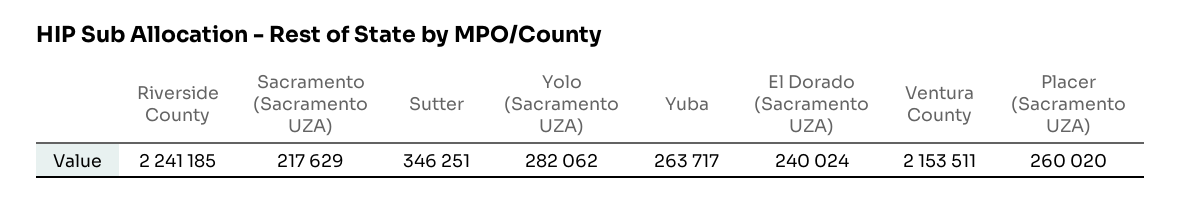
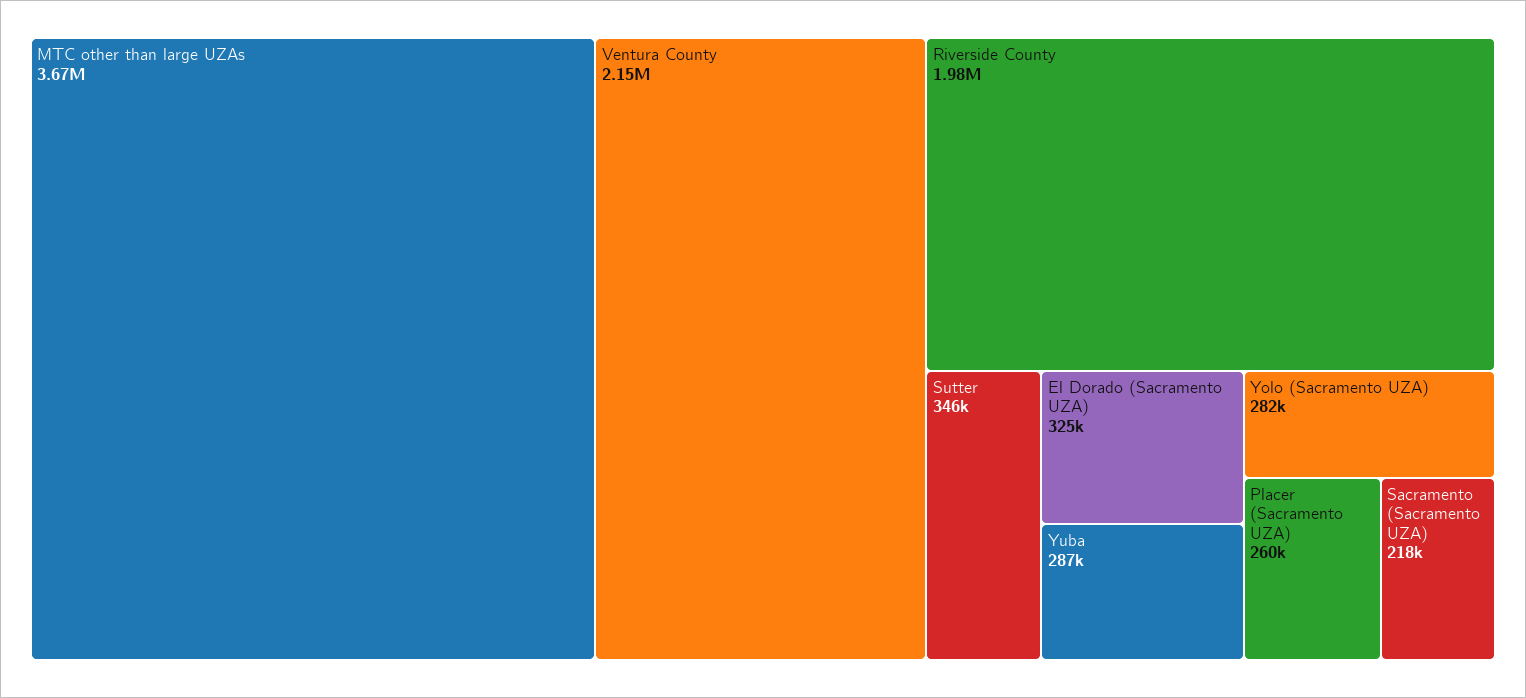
  {
-   "Riverside County": 2241185,
+   "Riverside County": 1980000,
    "Sacramento (Sacramento UZA)": 217629,
    "Sutter": 346251,
    "Yolo (Sacramento UZA)": 282062,
-   "Yuba": 263717,
+   "Yuba": 287000,
-   "El Dorado (Sacramento UZA)": 240024,
+   "El Dorado (Sacramento UZA)": 325000,
    "Ventura County": 2153511,
-   "Placer (Sacramento UZA)": 260020
+   "Placer (Sacramento UZA)": 260020,
+   "MTC other than large UZAs": 3670000
  }

